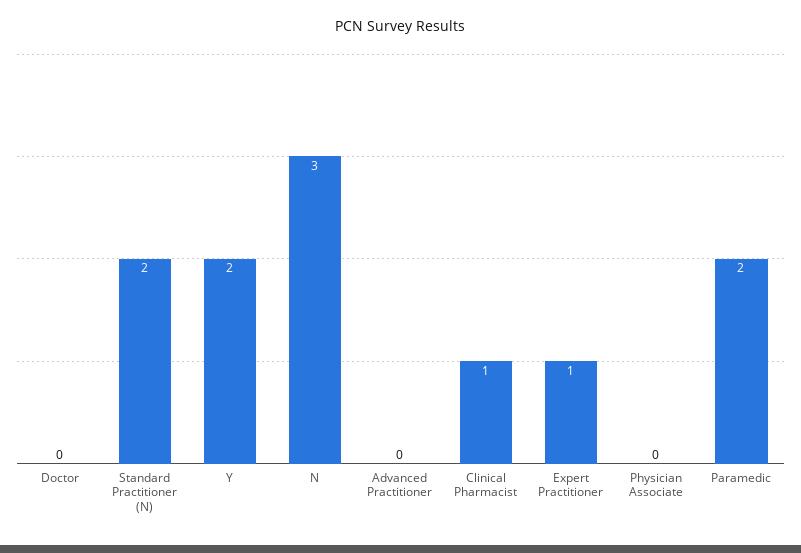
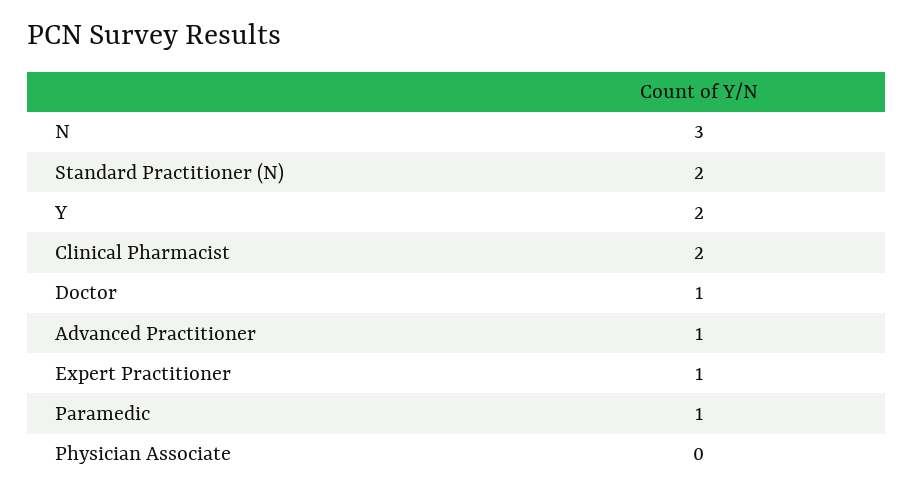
  {
-   "Doctor": 0,
+   "Doctor": 1,
    "Standard Practitioner (N)": 2,
    "Y": 2,
    "N": 3,
-   "Advanced Practitioner": 0,
+   "Advanced Practitioner": 1,
-   "Clinical Pharmacist": 1,
+   "Clinical Pharmacist": 2,
    "Expert Practitioner": 1,
    "Physician Associate": 0,
-   "Paramedic": 2
+   "Paramedic": 1
  }

